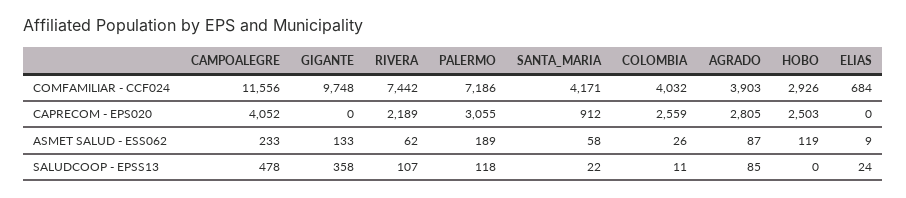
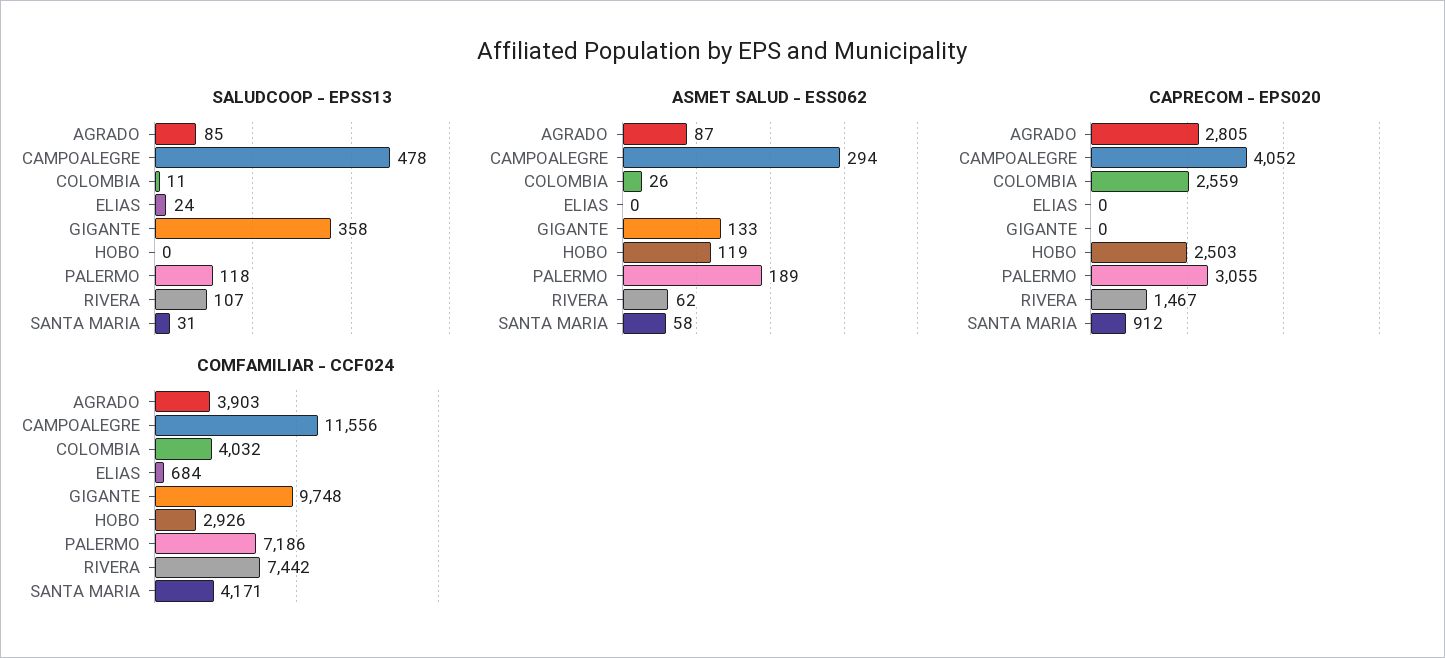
  {
    "COMFAMILIAR - CCF024": {
      "CAMPOALEGRE": 11556,
      "GIGANTE": 9748,
      "RIVERA": 7442,
      "PALERMO": 7186,
      "SANTA_MARIA": 4171,
      "COLOMBIA": 4032,
      "AGRADO": 3903,
      "HOBO": 2926,
      "ELIAS": 684
    },
    "CAPRECOM - EPS020": {
      "CAMPOALEGRE": 4052,
      "GIGANTE": 0,
-     "RIVERA": 2189,
+     "RIVERA": 1467,
      "PALERMO": 3055,
      "SANTA_MARIA": 912,
      "COLOMBIA": 2559,
      "AGRADO": 2805,
      "HOBO": 2503,
      "ELIAS": 0
    },
    "ASMET SALUD - ESS062": {
-     "CAMPOALEGRE": 233,
+     "CAMPOALEGRE": 294,
      "GIGANTE": 133,
      "RIVERA": 62,
      "PALERMO": 189,
      "SANTA_MARIA": 58,
      "COLOMBIA": 26,
      "AGRADO": 87,
      "HOBO": 119,
-     "ELIAS": 9
+     "ELIAS": 0
    },
    "SALUDCOOP - EPSS13": {
      "CAMPOALEGRE": 478,
      "GIGANTE": 358,
      "RIVERA": 107,
      "PALERMO": 118,
-     "SANTA_MARIA": 22,
+     "SANTA_MARIA": 31,
      "COLOMBIA": 11,
      "AGRADO": 85,
      "HOBO": 0,
      "ELIAS": 24
    }
  }

